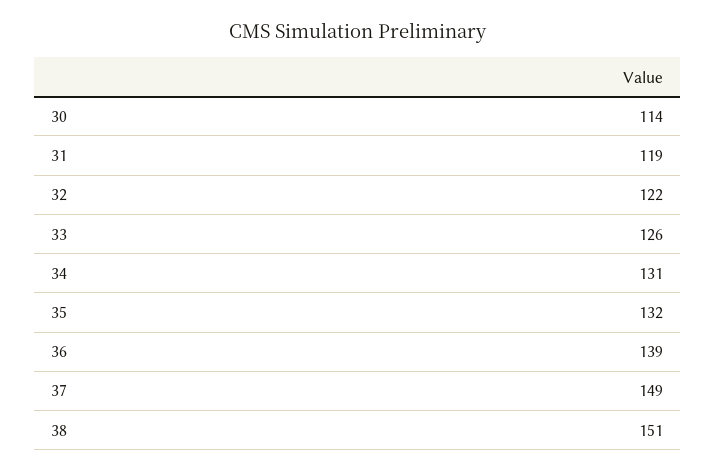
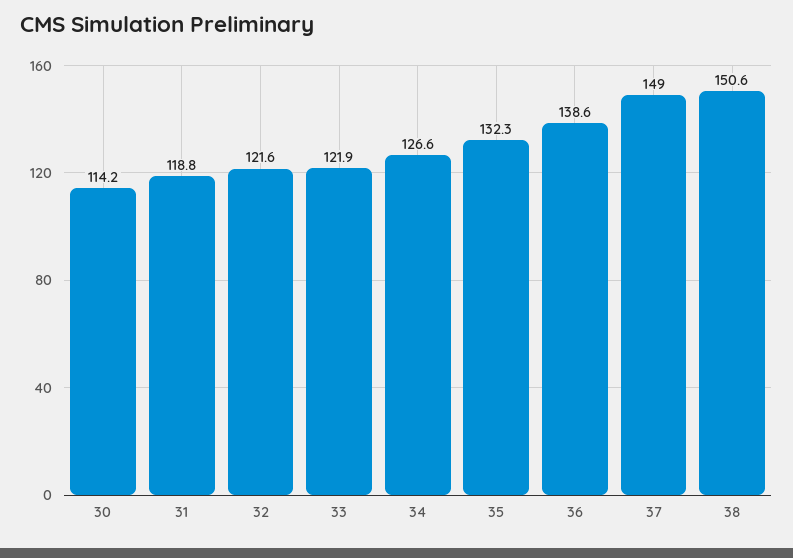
  {
    "30": 114.2,
    "31": 118.8,
    "32": 121.6,
-   "33": 126,
+   "33": 121.9,
-   "34": 131,
+   "34": 126.6,
    "35": 132.3,
    "36": 138.6,
    "37": 149,
    "38": 150.6
  }

